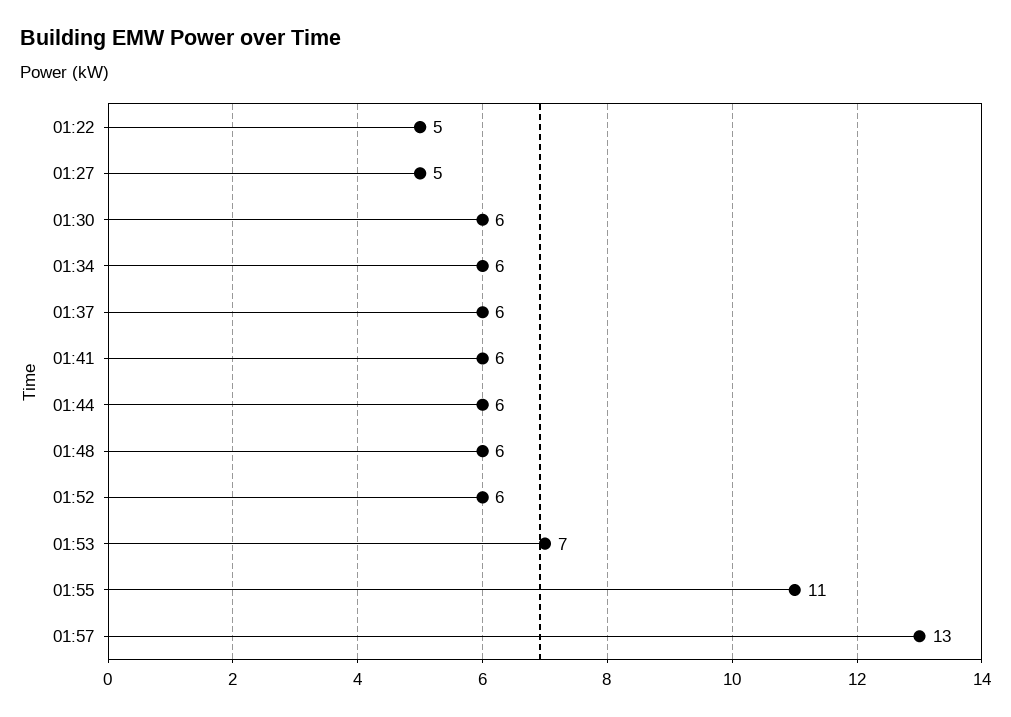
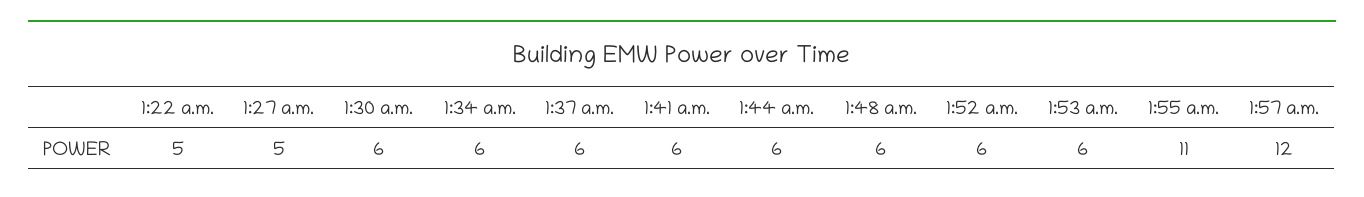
  {
    "01:22": 5,
    "01:27": 5,
    "01:30": 6,
    "01:34": 6,
    "01:37": 6,
    "01:41": 6,
    "01:44": 6,
    "01:48": 6,
    "01:52": 6,
-   "01:53": 7,
+   "01:53": 6,
    "01:55": 11,
-   "01:57": 13
+   "01:57": 12
  }

